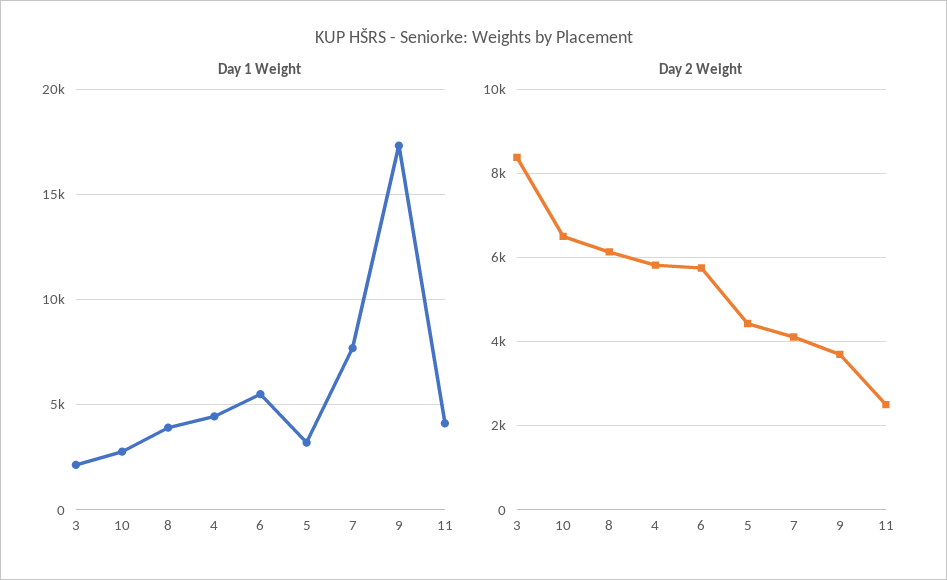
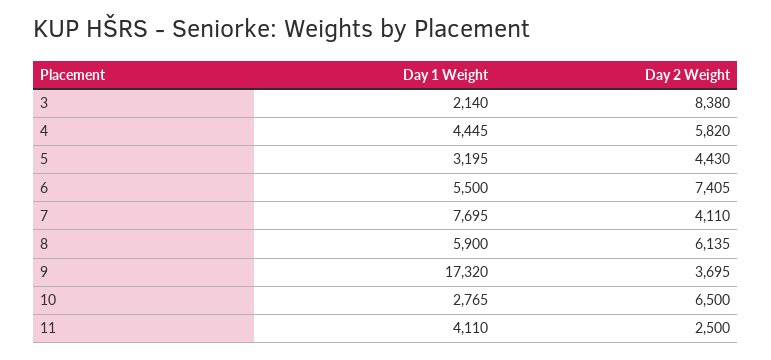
  {
    "Day 1 Weight": {
      "3": 2140,
      "10": 2765,
-     "8": 4000,
+     "8": 5900,
      "4": 4445,
      "6": 5500,
      "5": 3195,
      "7": 7695,
      "9": 17320,
      "11": 4110
    },
    "Day 2 Weight": {
      "3": 8380,
      "10": 6500,
      "8": 6135,
      "4": 5820,
-     "6": 5800,
+     "6": 7405,
      "5": 4430,
      "7": 4110,
      "9": 3695,
      "11": 2500
    }
  }

